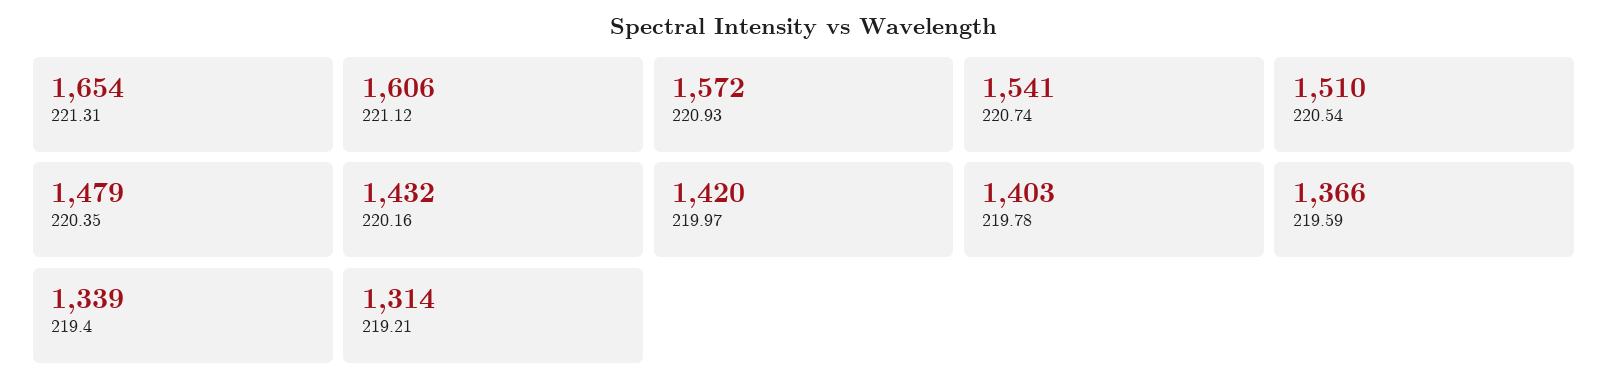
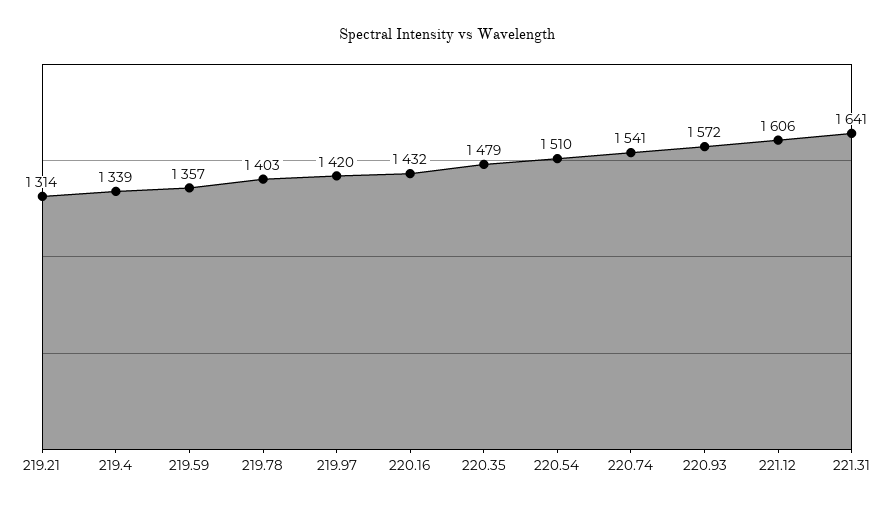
  {
-   "221.31": 1654,
+   "221.31": 1641,
    "221.12": 1606,
    "220.93": 1572,
    "220.74": 1541,
    "220.54": 1510,
    "220.35": 1479,
    "220.16": 1432,
    "219.97": 1420,
    "219.78": 1403,
-   "219.59": 1366,
+   "219.59": 1357,
    "219.4": 1339,
    "219.21": 1314
  }

